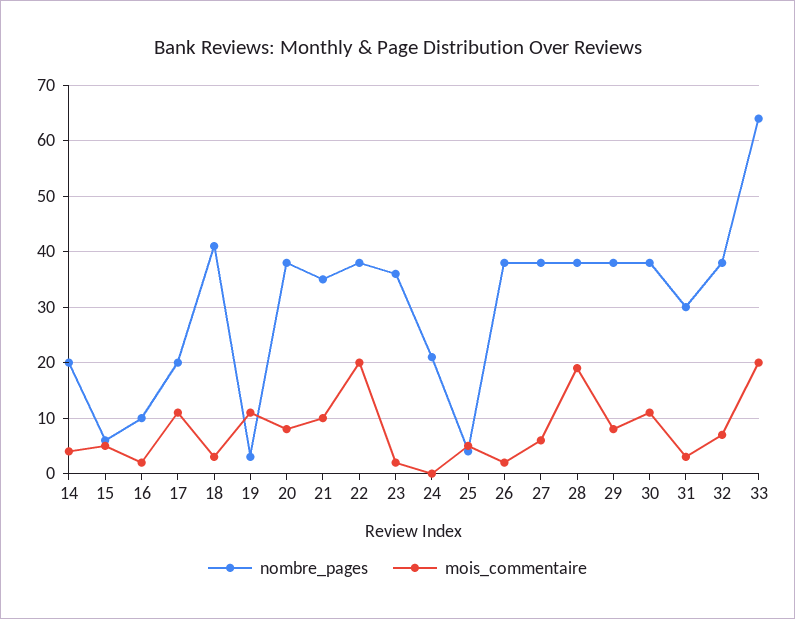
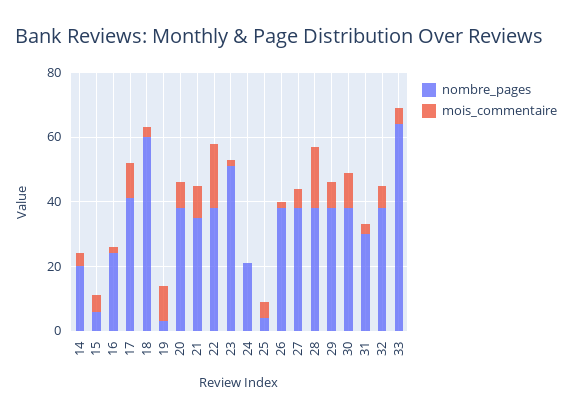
  {
    "nombre_pages": {
      "14": 20,
      "15": 5,
-     "16": 10,
+     "16": 25,
-     "17": 20,
+     "17": 40,
-     "18": 40,
+     "18": 60,
      "19": 5,
      "20": 40,
      "21": 35,
      "22": 40,
-     "23": 35,
+     "23": 50,
      "24": 20,
      "25": 5,
      "26": 40,
      "27": 40,
      "28": 40,
      "29": 40,
      "30": 40,
      "31": 30,
      "32": 40,
      "33": 65
    },
    "mois_commentaire": {
      "14": 5,
      "15": 5,
      "16": 0,
      "17": 10,
      "18": 5,
      "19": 10,
      "20": 10,
      "21": 10,
      "22": 20,
      "23": 0,
      "24": 0,
      "25": 5,
      "26": 0,
      "27": 5,
      "28": 20,
      "29": 10,
      "30": 10,
      "31": 5,
      "32": 5,
-     "33": 20
+     "33": 5
    }
  }

